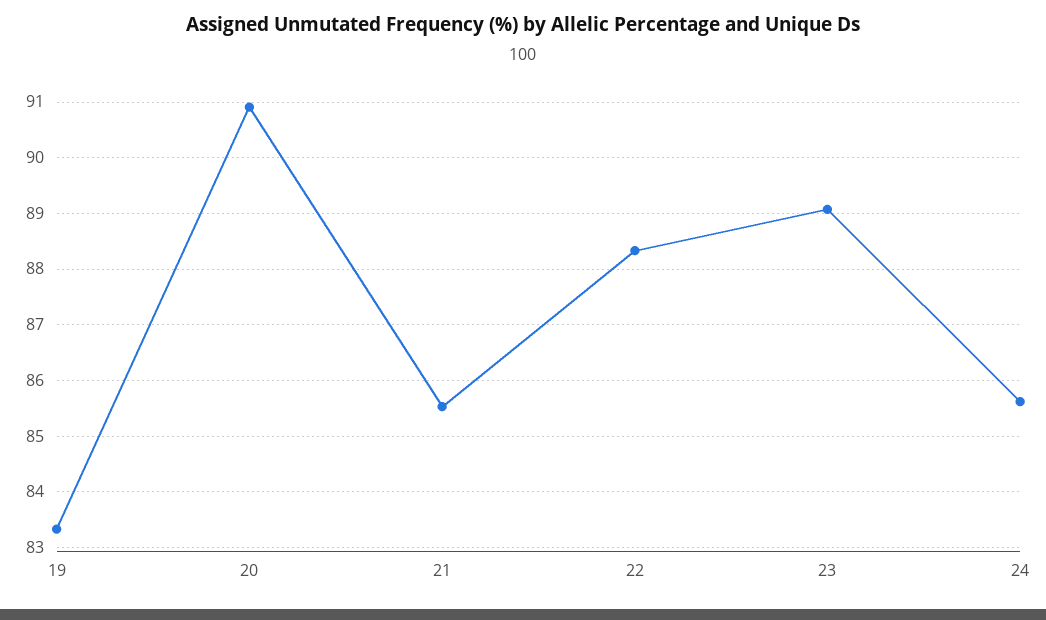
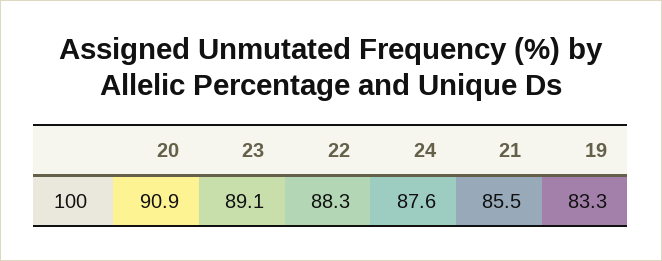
  {
    "19": 83.3,
    "20": 90.9,
    "21": 85.5,
    "22": 88.3,
    "23": 89.1,
-   "24": 85.6
+   "24": 87.6
  }

